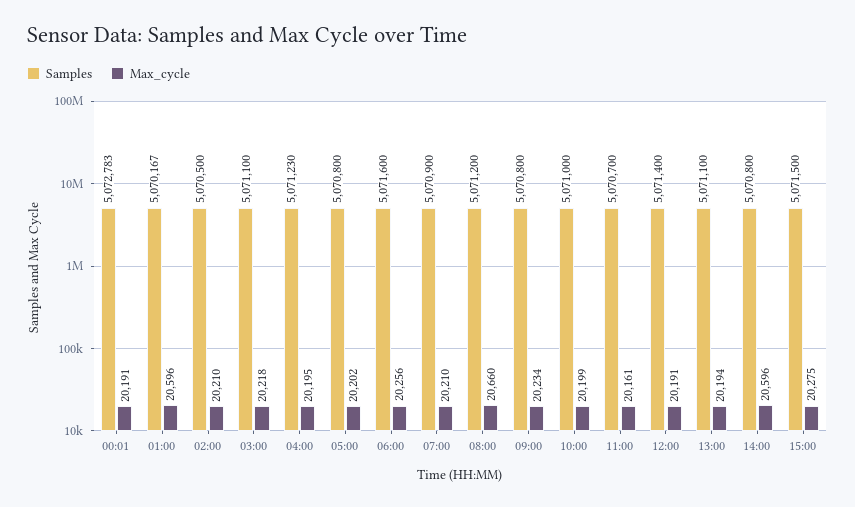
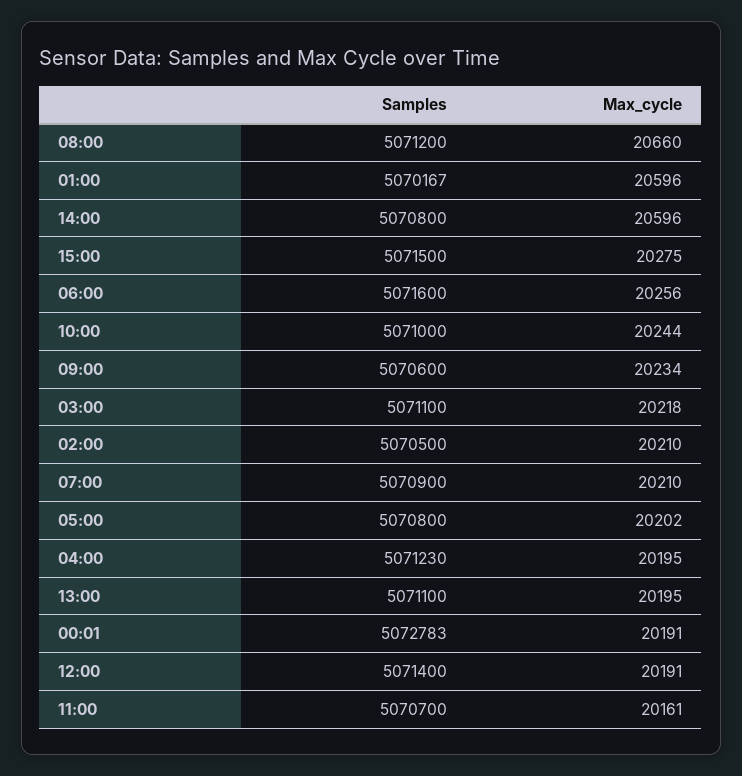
  {
    "Samples": {
      "00:01": 5072783,
      "01:00": 5070167,
      "02:00": 5070500,
      "03:00": 5071100,
      "04:00": 5071230,
      "05:00": 5070800,
      "06:00": 5071600,
      "07:00": 5070900,
      "08:00": 5071200,
-     "09:00": 5070800,
+     "09:00": 5070600,
      "10:00": 5071000,
      "11:00": 5070700,
      "12:00": 5071400,
      "13:00": 5071100,
      "14:00": 5070800,
      "15:00": 5071500
    },
    "Max_cycle": {
      "00:01": 20191,
      "01:00": 20596,
      "02:00": 20210,
      "03:00": 20218,
      "04:00": 20195,
      "05:00": 20202,
      "06:00": 20256,
      "07:00": 20210,
      "08:00": 20660,
      "09:00": 20234,
-     "10:00": 20199,
+     "10:00": 20244,
      "11:00": 20161,
      "12:00": 20191,
-     "13:00": 20194,
+     "13:00": 20195,
      "14:00": 20596,
      "15:00": 20275
    }
  }

